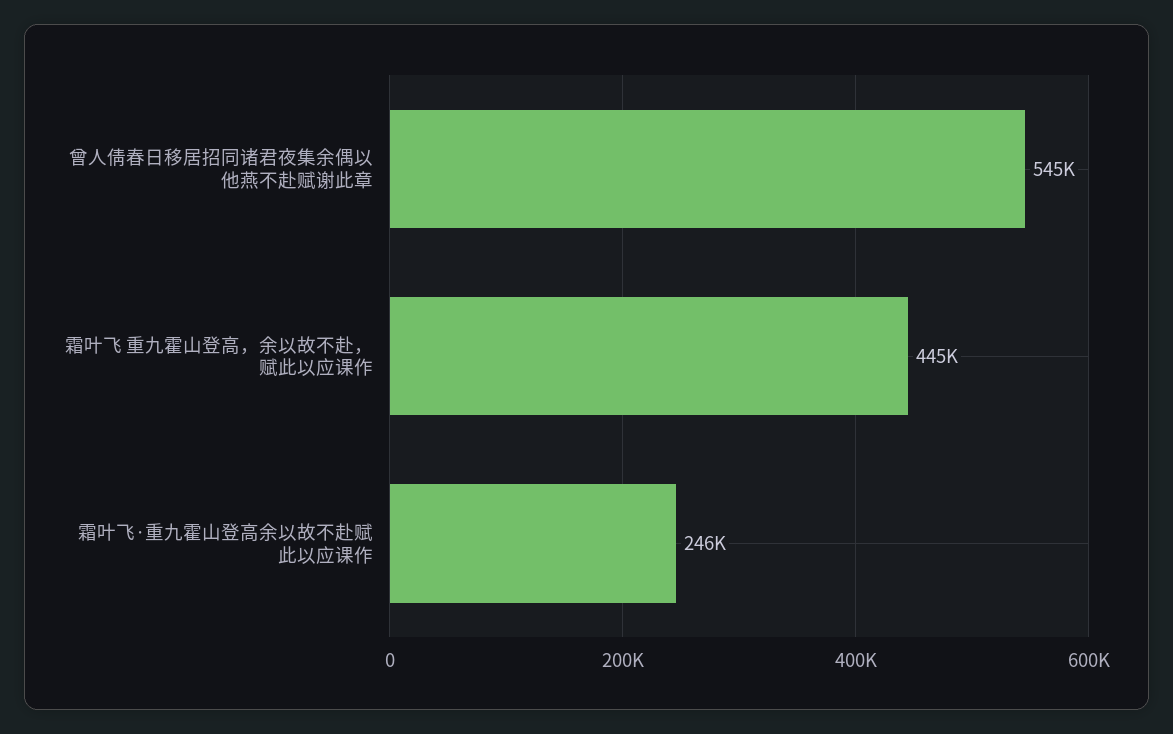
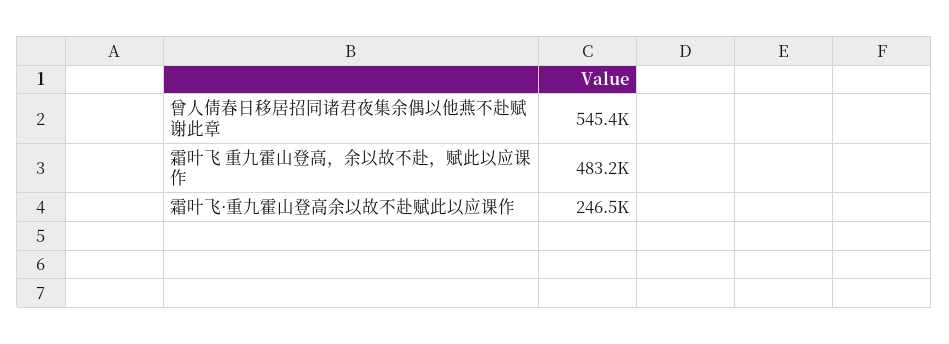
  {
    "曾人倩春日移居招同诸君夜集余偶以他燕不赴赋谢此章": 545400,
-   "霜叶飞 重九霍山登高，余以故不赴，赋此以应课作": 445000,
+   "霜叶飞 重九霍山登高，余以故不赴，赋此以应课作": 483200,
    "霜叶飞·重九霍山登高余以故不赴赋此以应课作": 246500
  }

